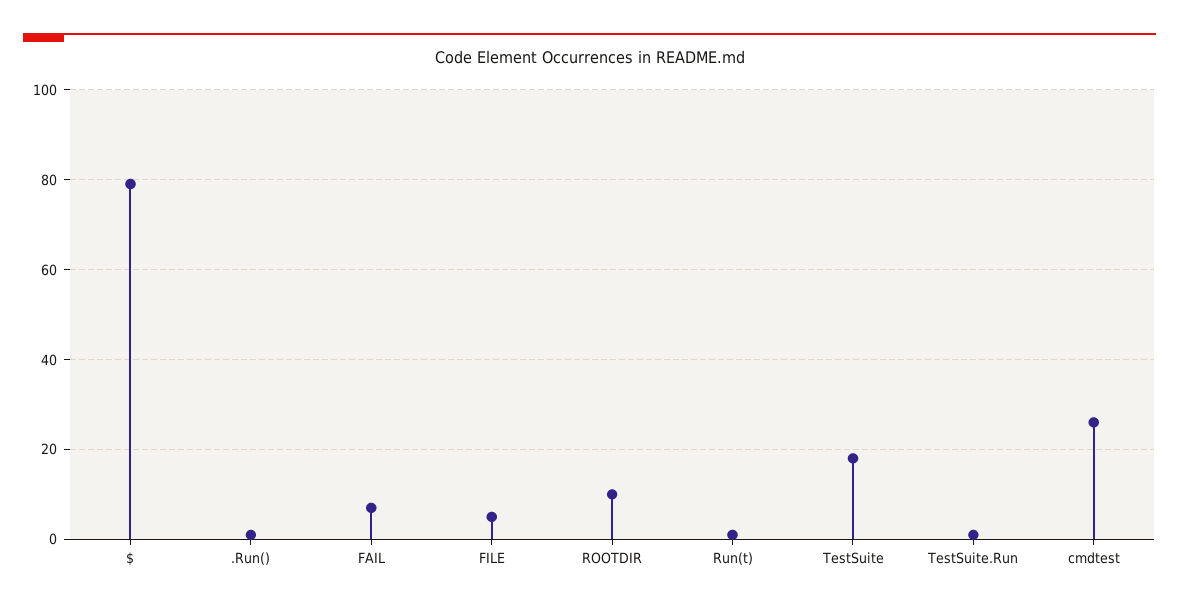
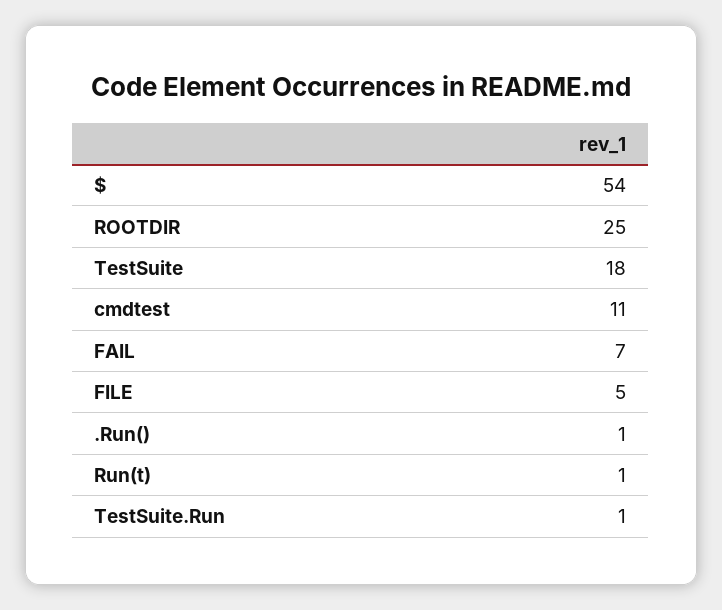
  {
-   "$": 80,
+   "$": 54,
    ".Run()": 1,
    "FAIL": 7,
    "FILE": 5,
-   "ROOTDIR": 10,
+   "ROOTDIR": 25,
    "Run(t)": 1,
    "TestSuite": 18,
    "TestSuite.Run": 1,
-   "cmdtest": 25
+   "cmdtest": 11
  }

